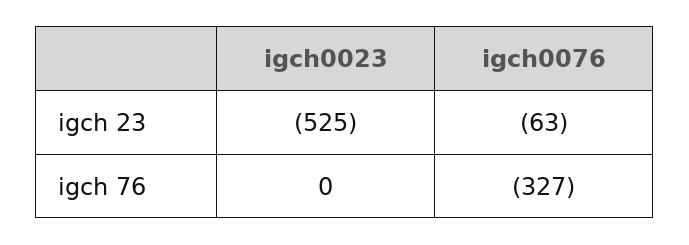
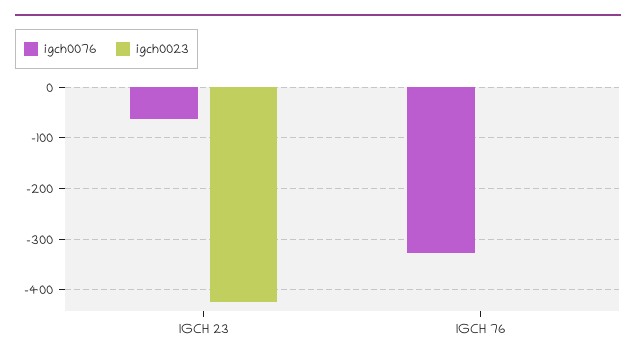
  {
    "igch0023": {
-     "igch 23": -525,
+     "igch 23": -420,
      "igch 76": 0
    },
    "igch0076": {
      "igch 23": -63,
      "igch 76": -327
    }
  }

